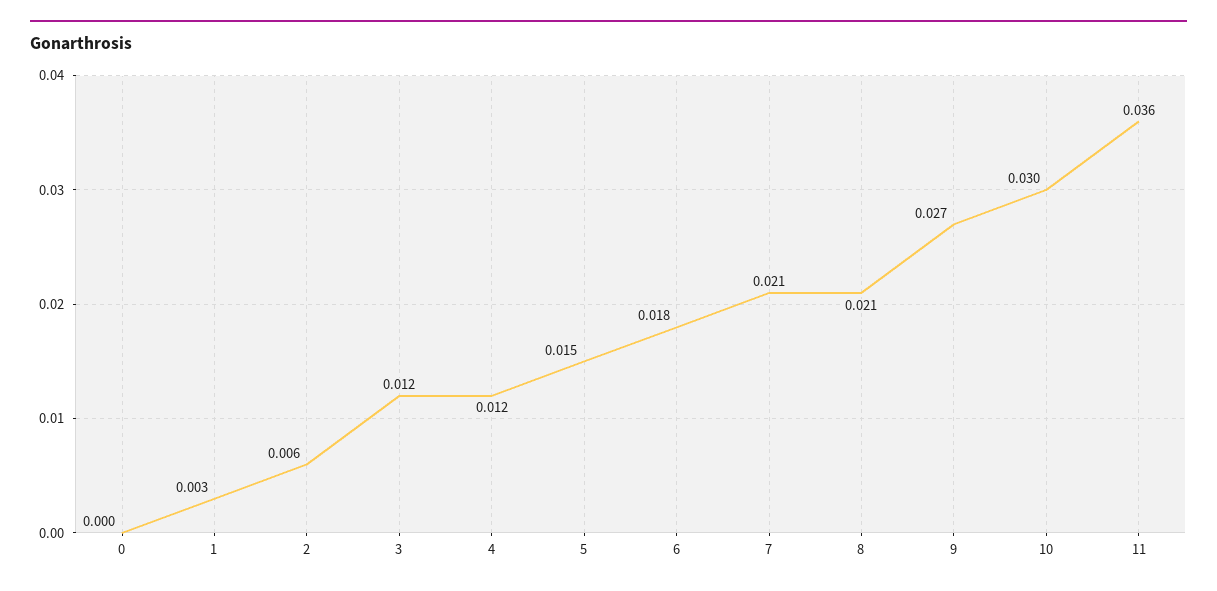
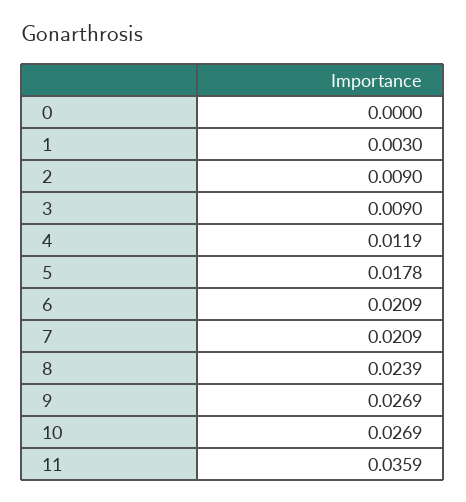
  {
    "0": 0,
    "1": 0.003,
-   "2": 0.006,
+   "2": 0.009,
-   "3": 0.012,
+   "3": 0.009,
    "4": 0.0119,
-   "5": 0.015,
+   "5": 0.0178,
-   "6": 0.018,
+   "6": 0.0209,
    "7": 0.0209,
-   "8": 0.021,
+   "8": 0.0239,
    "9": 0.0269,
-   "10": 0.03,
+   "10": 0.0269,
    "11": 0.0359
  }

